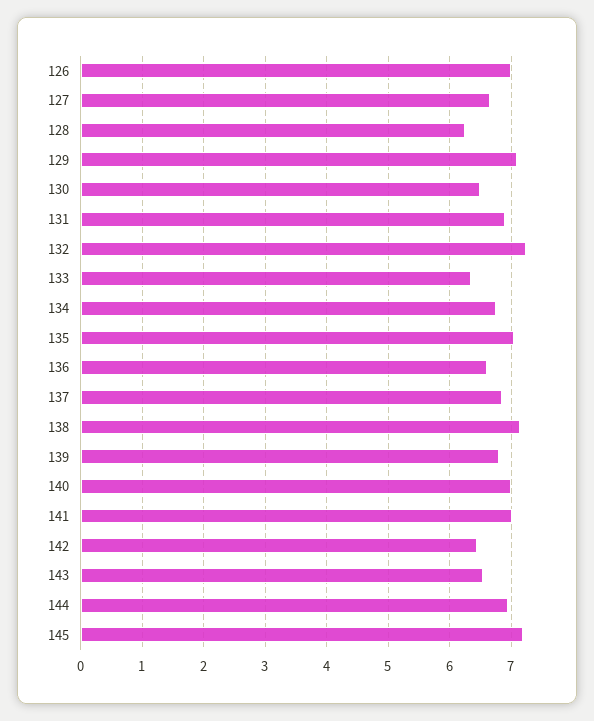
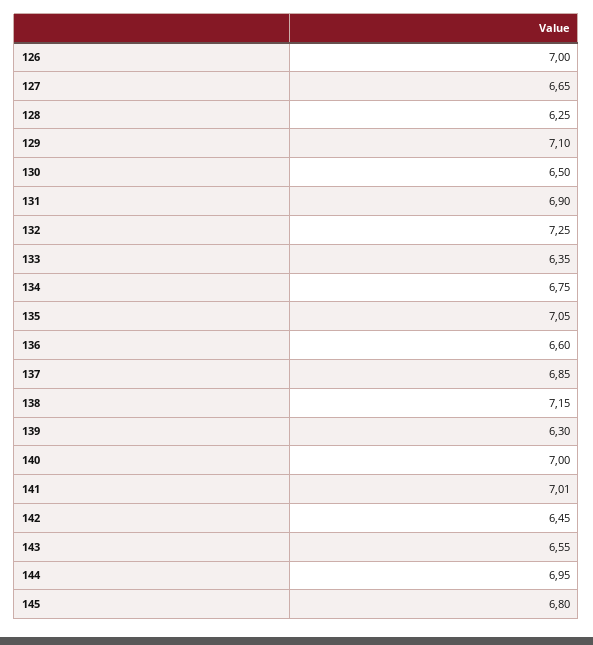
  {
    "126": 7,
    "127": 6.65,
    "128": 6.25,
    "129": 7.1,
    "130": 6.5,
    "131": 6.9,
    "132": 7.25,
    "133": 6.35,
    "134": 6.75,
    "135": 7.05,
    "136": 6.6,
    "137": 6.85,
    "138": 7.15,
-   "139": 6.8,
+   "139": 6.3,
    "140": 7,
    "141": 7.01,
    "142": 6.45,
    "143": 6.55,
    "144": 6.95,
-   "145": 7.2
+   "145": 6.8
  }

